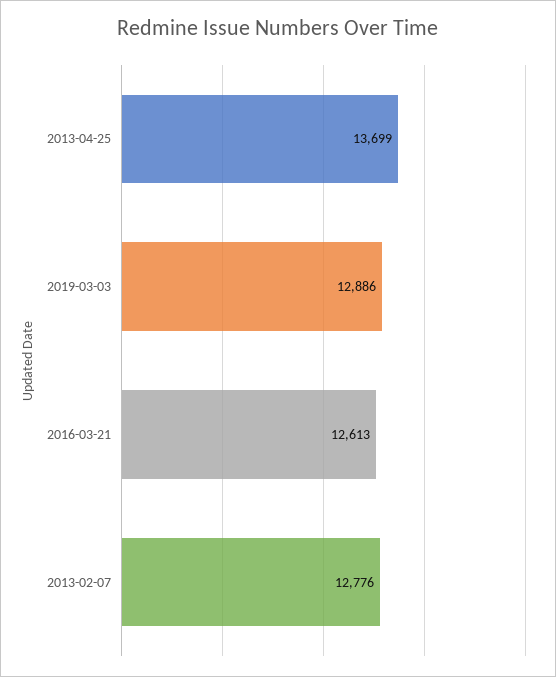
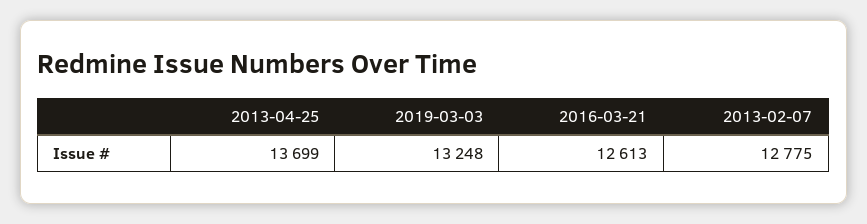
  {
    "2013-04-25": 13699,
-   "2019-03-03": 12886,
+   "2019-03-03": 13248,
    "2016-03-21": 12613,
-   "2013-02-07": 12776
+   "2013-02-07": 12775
  }

